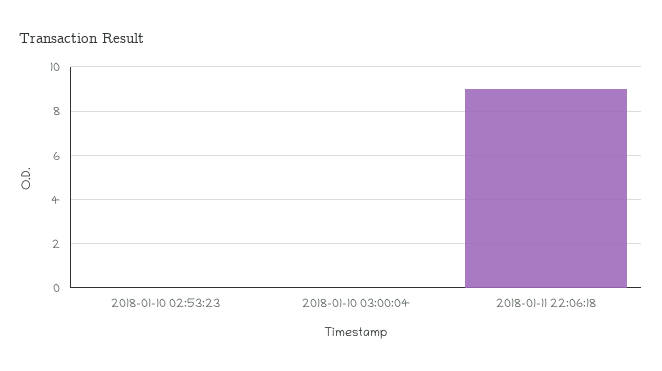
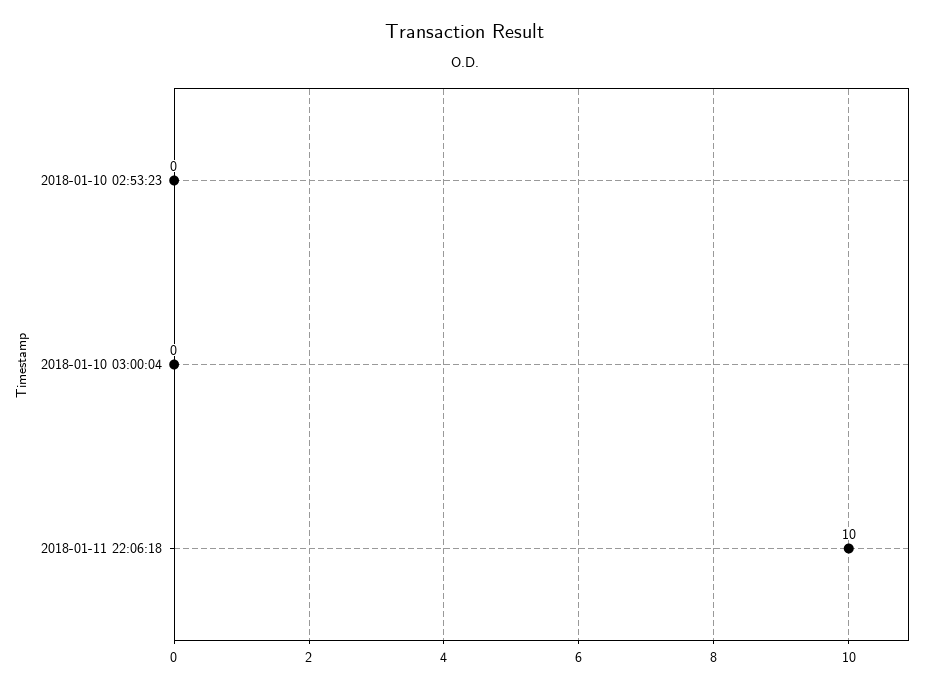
  {
    "2018-01-10 02:53:23": 0,
    "2018-01-10 03:00:04": 0,
-   "2018-01-11 22:06:18": 9
+   "2018-01-11 22:06:18": 10
  }

